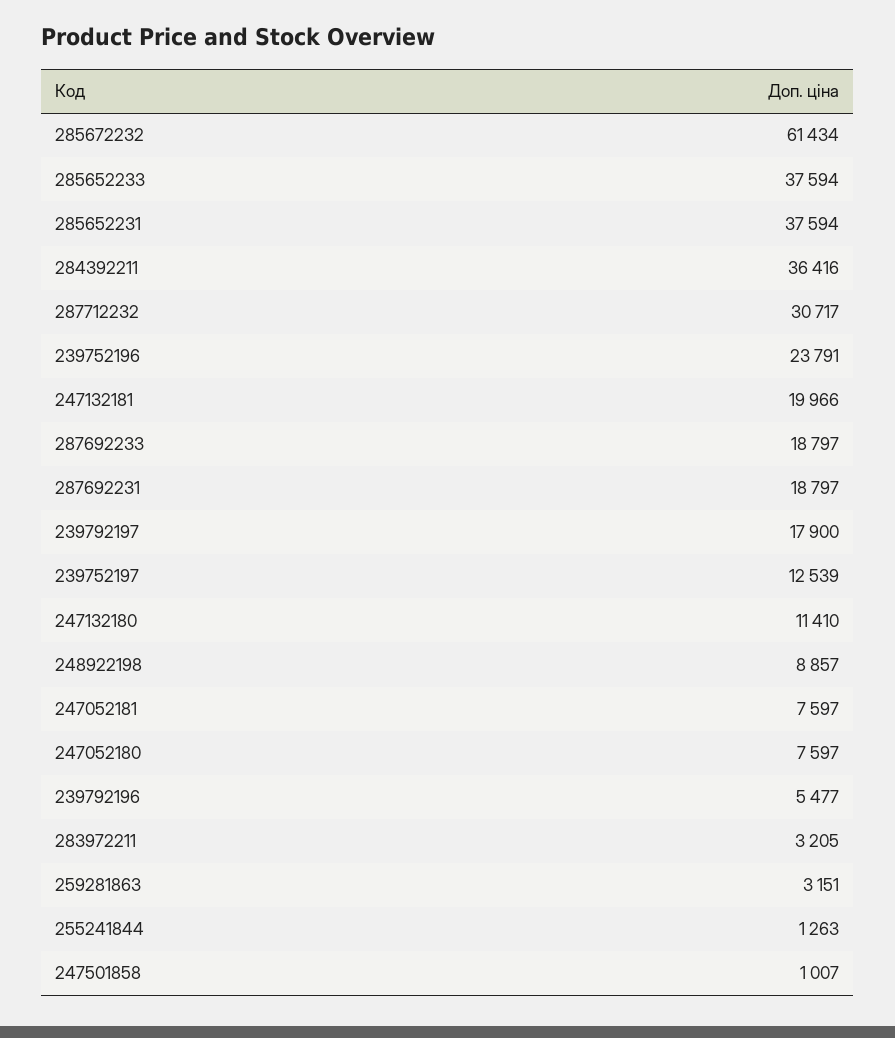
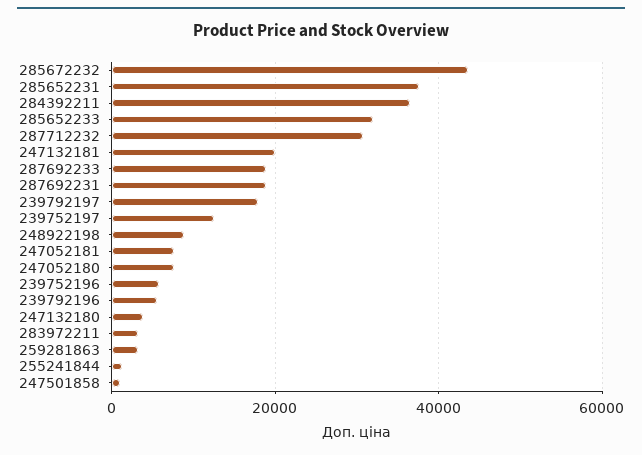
  {
-   "285672232": 61434,
+   "285672232": 44000,
-   "285652233": 37594,
+   "285652233": 32000,
    "285652231": 37594,
    "284392211": 36416,
    "287712232": 30717,
-   "239752196": 23791,
+   "239752196": 6000,
    "247132181": 19966,
    "287692233": 18797,
    "287692231": 18797,
    "239792197": 17900,
    "239752197": 12539,
-   "247132180": 11410,
+   "247132180": 4000,
    "248922198": 8857,
    "247052181": 7597,
    "247052180": 7597,
    "239792196": 5477,
    "283972211": 3205,
    "259281863": 3151,
    "255241844": 1263,
    "247501858": 1007
  }

